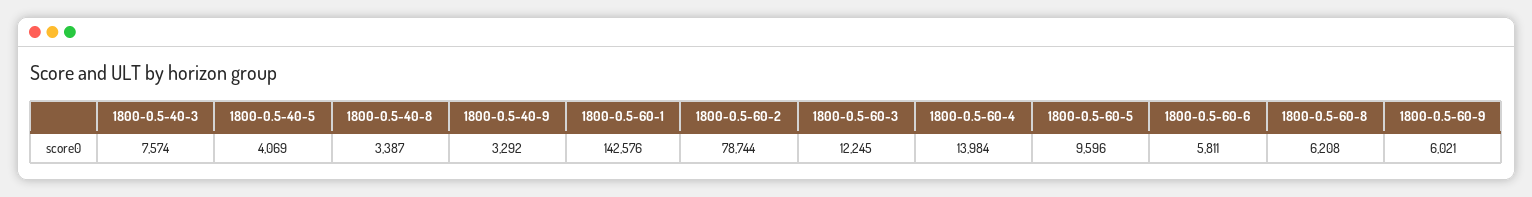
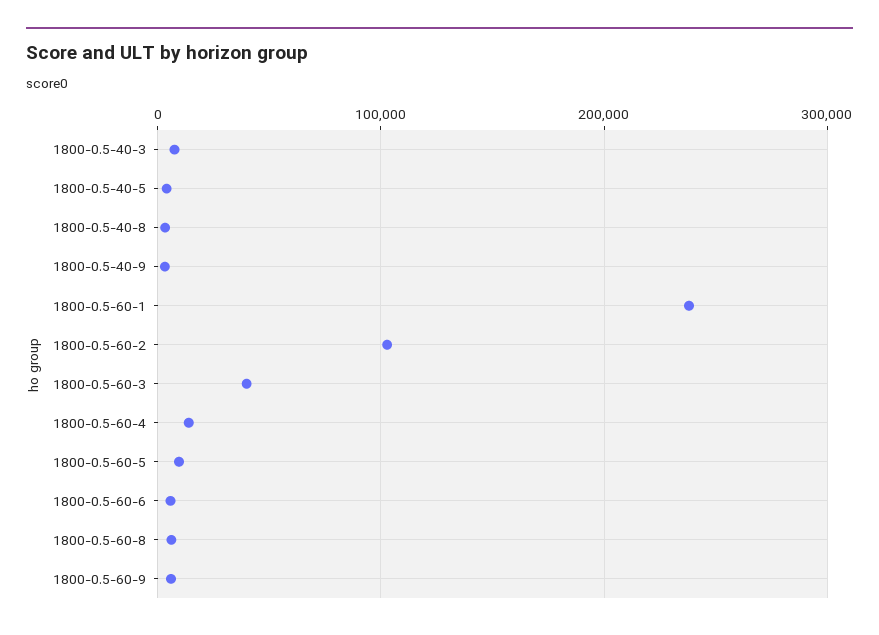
  {
    "1800-0.5-40-3": 7574,
    "1800-0.5-40-5": 4069,
    "1800-0.5-40-8": 3387,
    "1800-0.5-40-9": 3292,
-   "1800-0.5-60-1": 142576,
+   "1800-0.5-60-1": 240000,
-   "1800-0.5-60-2": 78744,
+   "1800-0.5-60-2": 100000,
-   "1800-0.5-60-3": 12245,
+   "1800-0.5-60-3": 40000,
    "1800-0.5-60-4": 13984,
    "1800-0.5-60-5": 9596,
    "1800-0.5-60-6": 5811,
    "1800-0.5-60-8": 6208,
    "1800-0.5-60-9": 6021
  }

